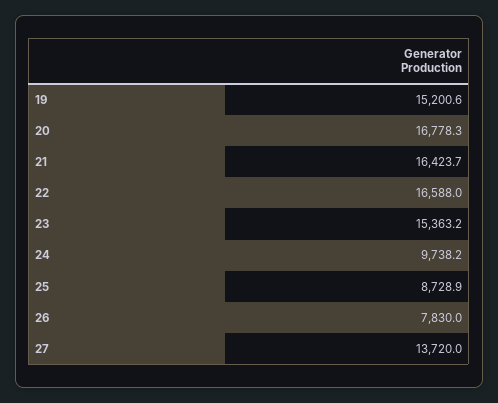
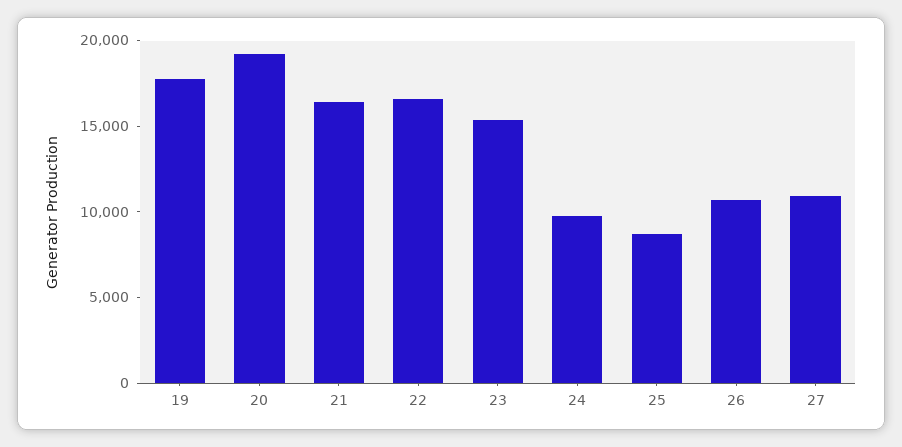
  {
-   "19": 15200.6,
+   "19": 18000,
-   "20": 16778.3,
+   "20": 19000,
    "21": 16423.7,
    "22": 16588,
    "23": 15363.2,
    "24": 9738.2,
    "25": 8728.9,
-   "26": 7830,
+   "26": 11000,
-   "27": 13720
+   "27": 11000
  }

